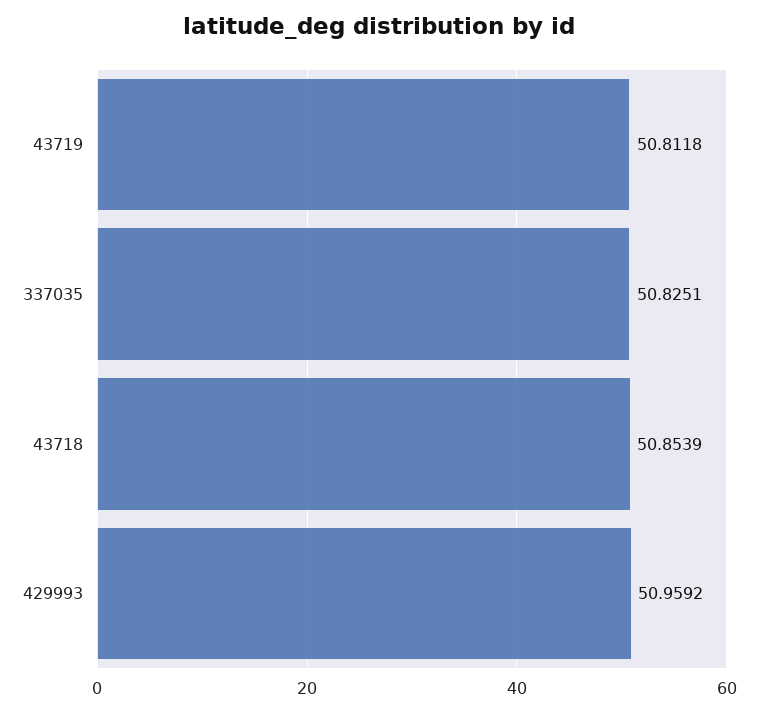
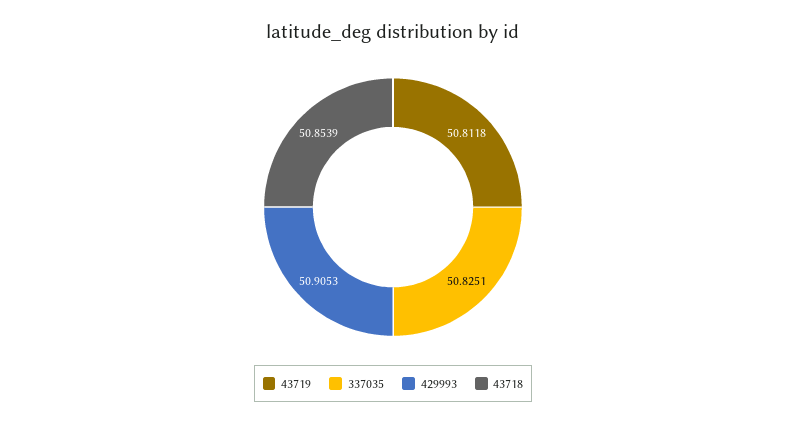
  {
    "43719": 50.8118,
    "337035": 50.8251,
    "43718": 50.8539,
-   "429993": 50.9592
+   "429993": 50.9053
  }

